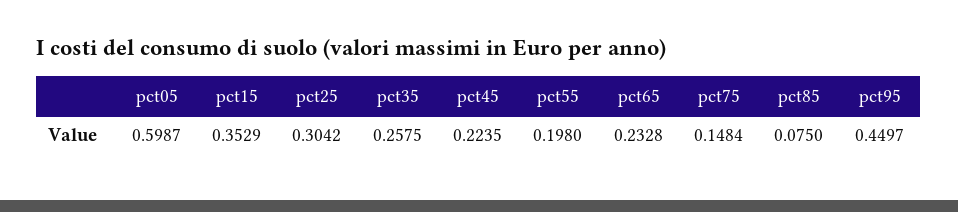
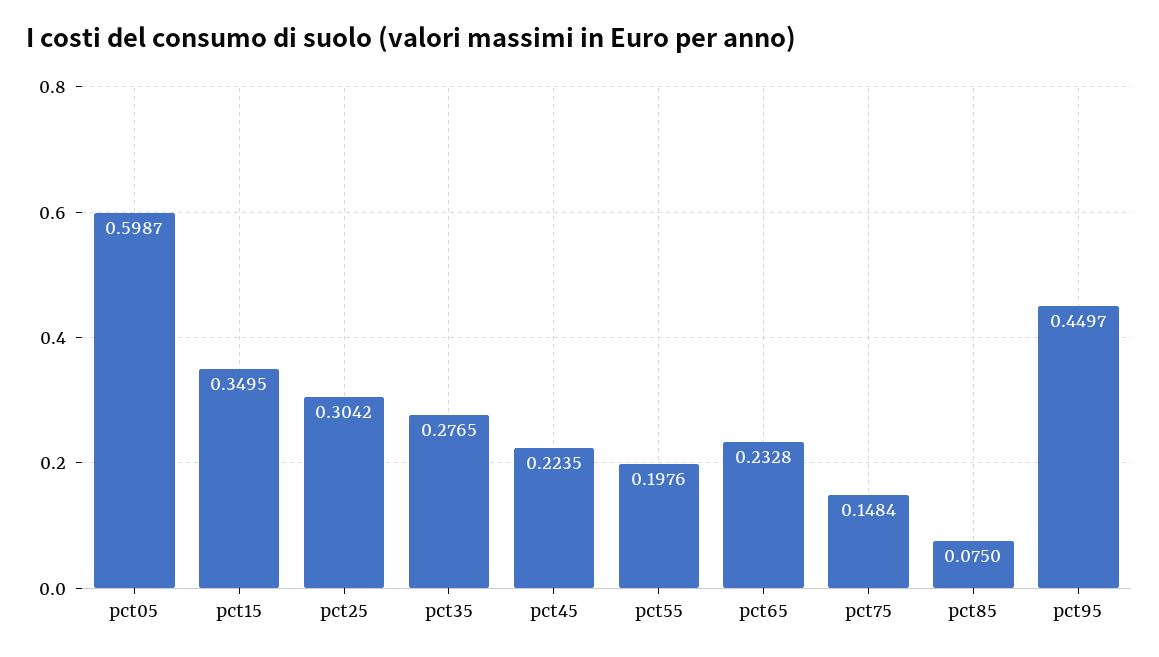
  {
    "pct05": 0.5987,
-   "pct15": 0.3529,
+   "pct15": 0.3495,
    "pct25": 0.3042,
-   "pct35": 0.2575,
+   "pct35": 0.2765,
    "pct45": 0.2235,
-   "pct55": 0.198,
+   "pct55": 0.1976,
    "pct65": 0.2328,
    "pct75": 0.1484,
    "pct85": 0.075,
    "pct95": 0.4497
  }

